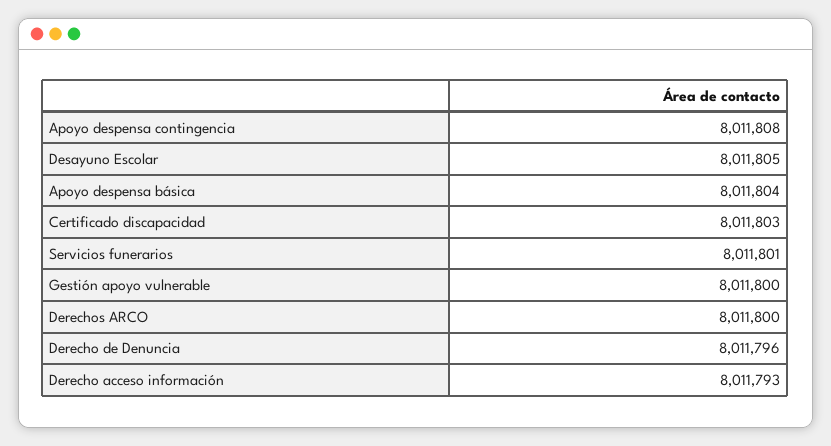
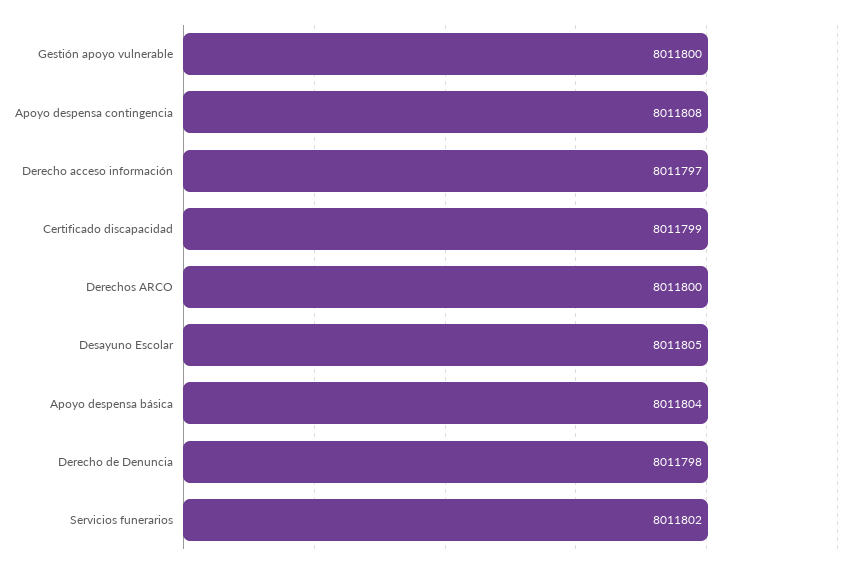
  {
    "Apoyo despensa contingencia": 8011808,
    "Desayuno Escolar": 8011805,
    "Apoyo despensa básica": 8011804,
-   "Certificado discapacidad": 8011803,
+   "Certificado discapacidad": 8011799,
-   "Servicios funerarios": 8011801,
+   "Servicios funerarios": 8011802,
    "Gestión apoyo vulnerable": 8011800,
    "Derechos ARCO": 8011800,
-   "Derecho de Denuncia": 8011796,
+   "Derecho de Denuncia": 8011798,
-   "Derecho acceso información": 8011793
+   "Derecho acceso información": 8011797
  }

